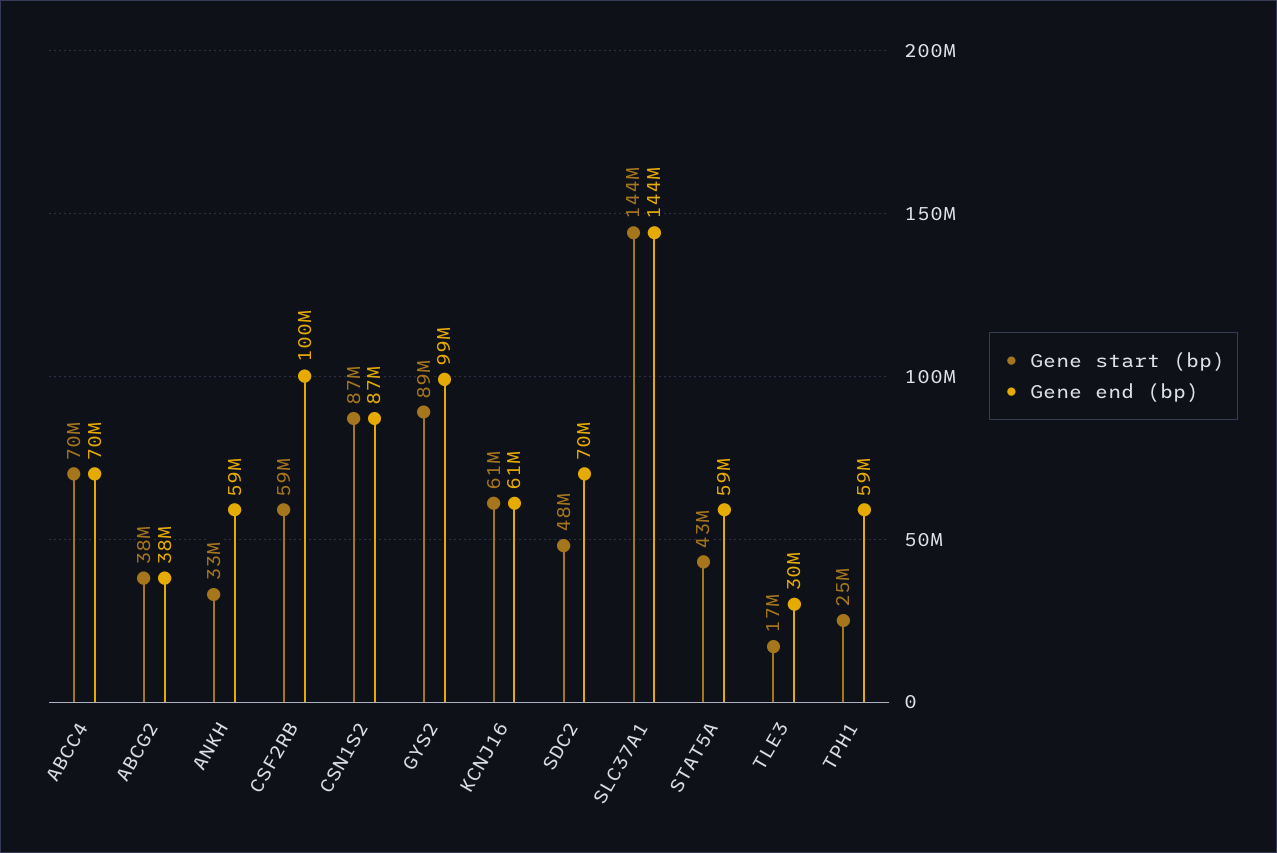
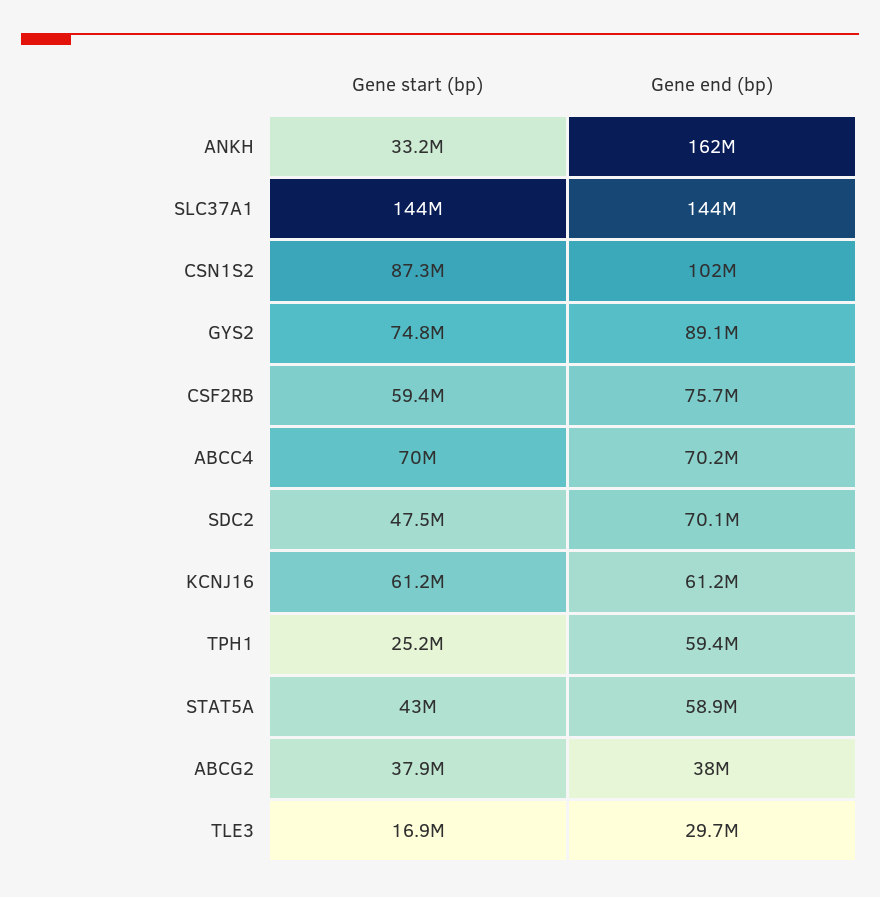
  {
    "Gene start (bp)": {
      "ABCC4": 70000000,
      "ABCG2": 37900000,
      "ANKH": 33200000,
      "CSF2RB": 59400000,
      "CSN1S2": 87300000,
-     "GYS2": 89000000,
+     "GYS2": 74800000,
      "KCNJ16": 61200000,
      "SDC2": 47500000,
      "SLC37A1": 144000000,
      "STAT5A": 43000000,
      "TLE3": 16900000,
      "TPH1": 25200000
    },
    "Gene end (bp)": {
      "ABCC4": 70200000,
      "ABCG2": 38000000,
-     "ANKH": 59000000,
+     "ANKH": 162000000,
-     "CSF2RB": 100000000,
+     "CSF2RB": 75700000,
-     "CSN1S2": 87000000,
+     "CSN1S2": 102000000,
-     "GYS2": 99000000,
+     "GYS2": 89100000,
      "KCNJ16": 61200000,
      "SDC2": 70100000,
      "SLC37A1": 144000000,
      "STAT5A": 58900000,
      "TLE3": 29700000,
      "TPH1": 59400000
    }
  }

